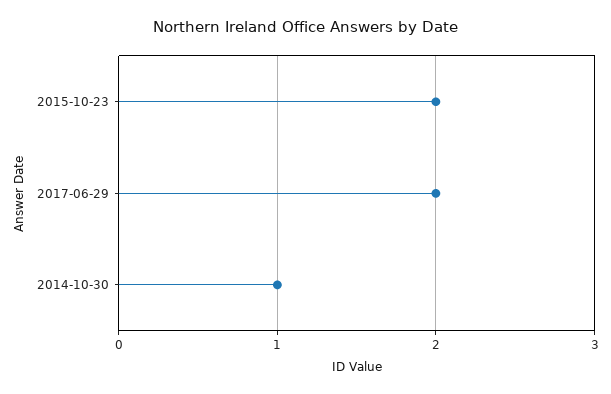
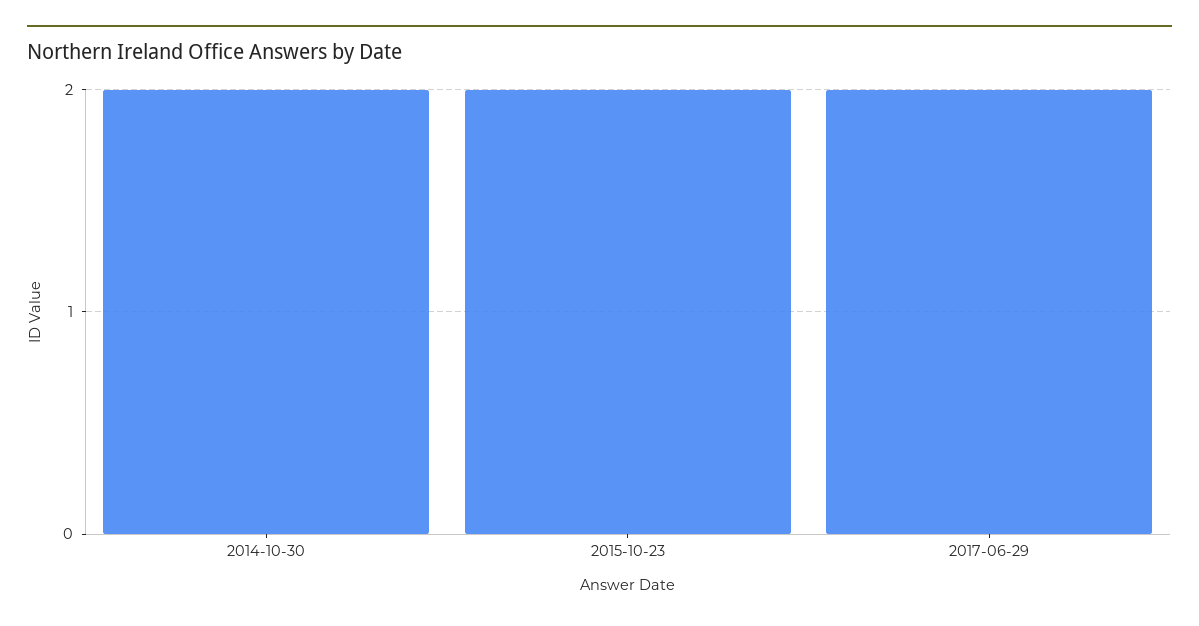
  {
    "2015-10-23": 2,
    "2017-06-29": 2,
-   "2014-10-30": 1
+   "2014-10-30": 2
  }

